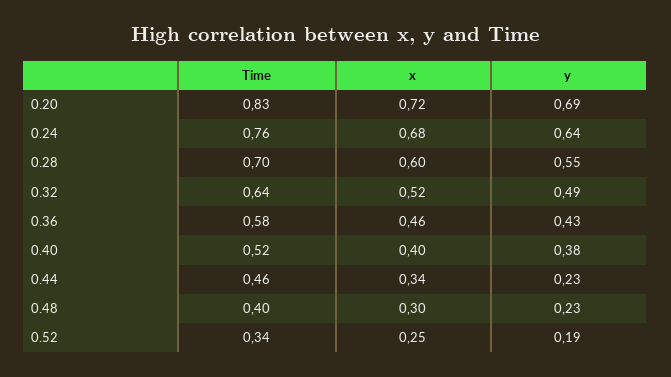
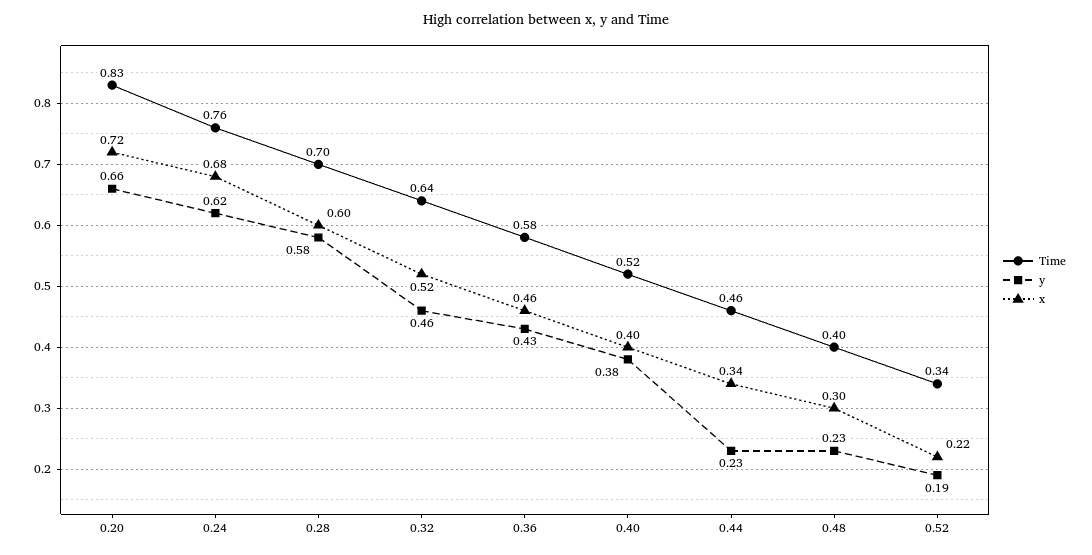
  {
    "Time": {
      "0.20": 0.83,
      "0.24": 0.76,
      "0.28": 0.7,
      "0.32": 0.64,
      "0.36": 0.58,
      "0.40": 0.52,
      "0.44": 0.46,
      "0.48": 0.4,
      "0.52": 0.34
    },
    "x": {
      "0.20": 0.72,
      "0.24": 0.68,
      "0.28": 0.6,
      "0.32": 0.52,
      "0.36": 0.46,
      "0.40": 0.4,
      "0.44": 0.34,
      "0.48": 0.3,
-     "0.52": 0.25
+     "0.52": 0.22
    },
    "y": {
-     "0.20": 0.69,
+     "0.20": 0.66,
-     "0.24": 0.64,
+     "0.24": 0.62,
-     "0.28": 0.55,
+     "0.28": 0.58,
-     "0.32": 0.49,
+     "0.32": 0.46,
      "0.36": 0.43,
      "0.40": 0.38,
      "0.44": 0.23,
      "0.48": 0.23,
      "0.52": 0.19
    }
  }

